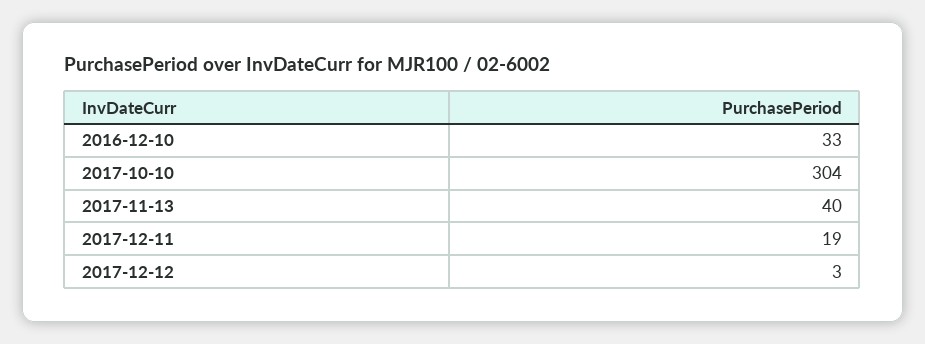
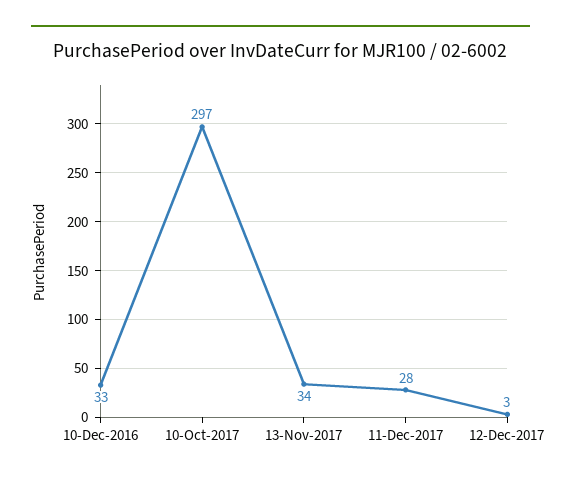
  {
    "2016-12-10": 33,
-   "2017-10-10": 304,
+   "2017-10-10": 297,
-   "2017-11-13": 40,
+   "2017-11-13": 34,
-   "2017-12-11": 19,
+   "2017-12-11": 28,
    "2017-12-12": 3
  }

